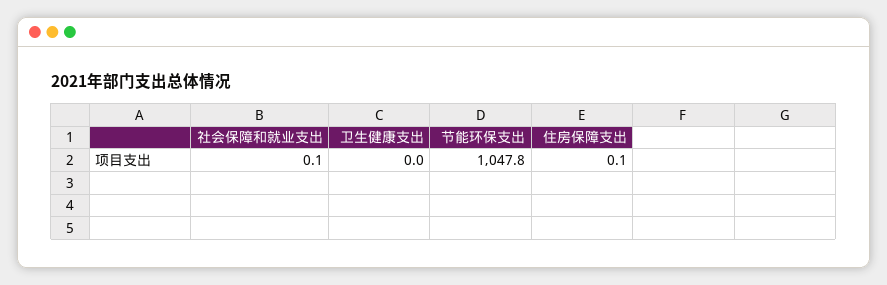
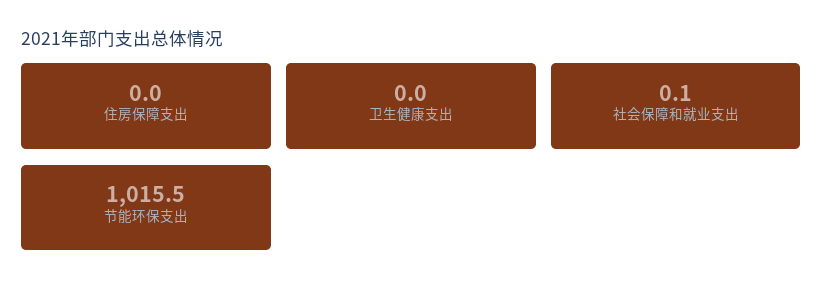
  {
    "社会保障和就业支出": 0.1,
    "卫生健康支出": 0,
-   "节能环保支出": 1047.8,
+   "节能环保支出": 1015.5,
-   "住房保障支出": 0.1
+   "住房保障支出": 0
  }

